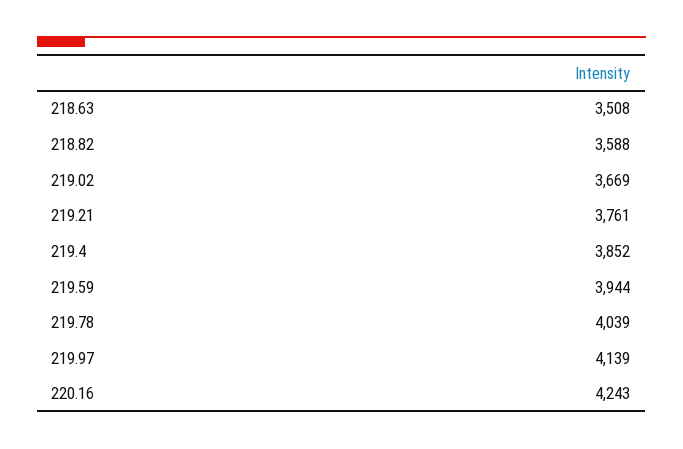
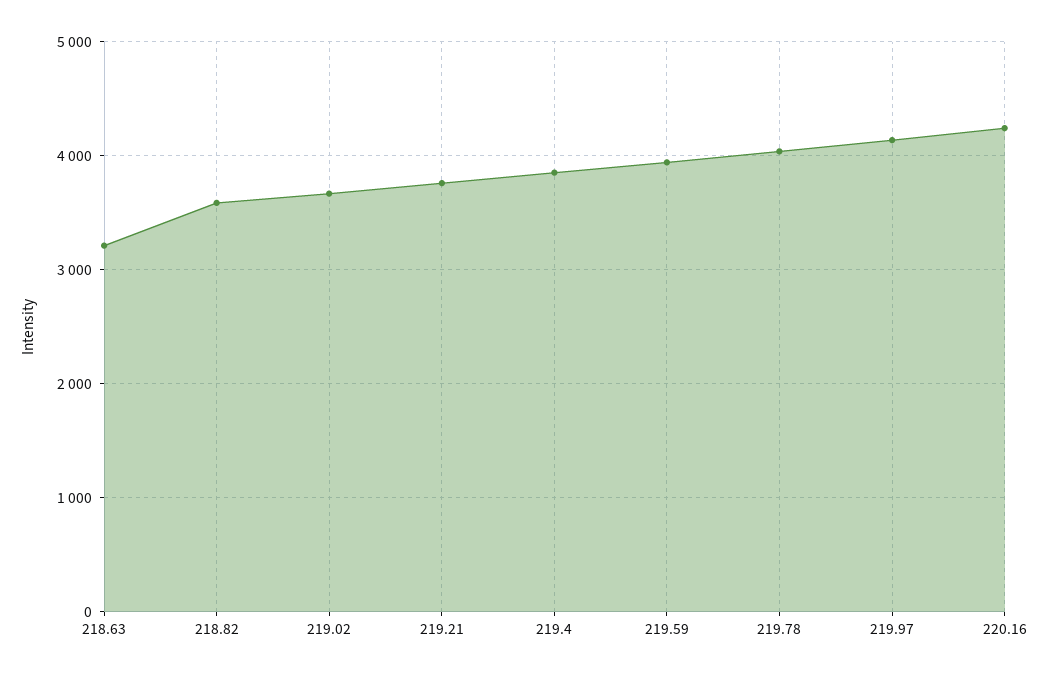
  {
-   "218.63": 3508,
+   "218.63": 3200,
    "218.82": 3588,
    "219.02": 3669,
    "219.21": 3761,
    "219.4": 3852,
    "219.59": 3944,
    "219.78": 4039,
    "219.97": 4139,
    "220.16": 4243
  }

